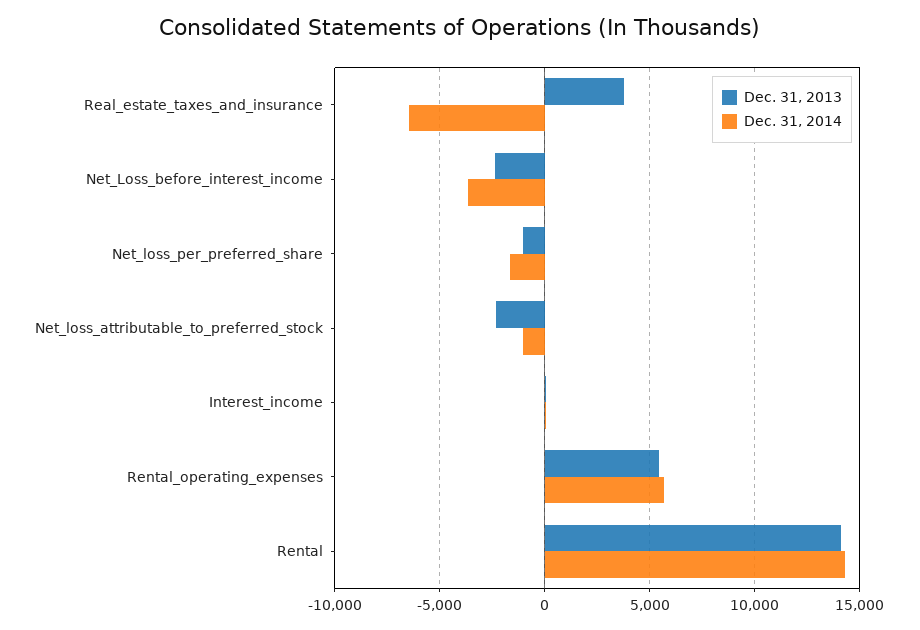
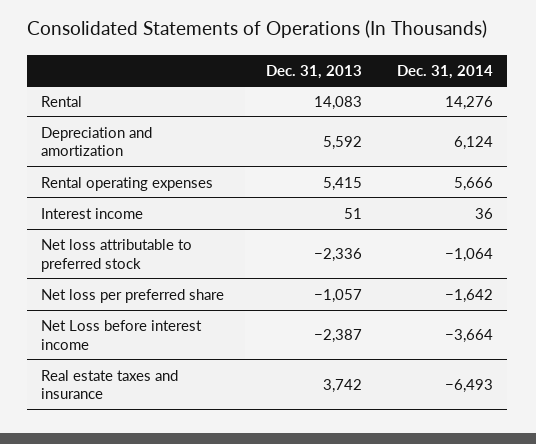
  {
    "Dec. 31, 2013": {
      "Real_estate_taxes_and_insurance": 3742,
      "Net_Loss_before_interest_income": -2387,
      "Net_loss_per_preferred_share": -1057,
      "Net_loss_attributable_to_preferred_stock": -2336,
      "Interest_income": 51,
      "Rental_operating_expenses": 5415,
-     "Rental": 14083
+     "Rental": 14083,
+     "Depreciation and amortization": 5592
    },
    "Dec. 31, 2014": {
      "Real_estate_taxes_and_insurance": -6493,
      "Net_Loss_before_interest_income": -3664,
      "Net_loss_per_preferred_share": -1642,
      "Net_loss_attributable_to_preferred_stock": -1064,
      "Interest_income": 36,
      "Rental_operating_expenses": 5666,
-     "Rental": 14276
+     "Rental": 14276,
+     "Depreciation and amortization": 6124
    }
  }

